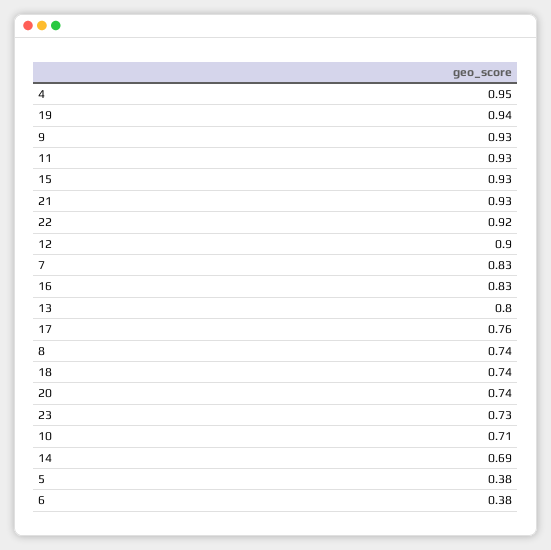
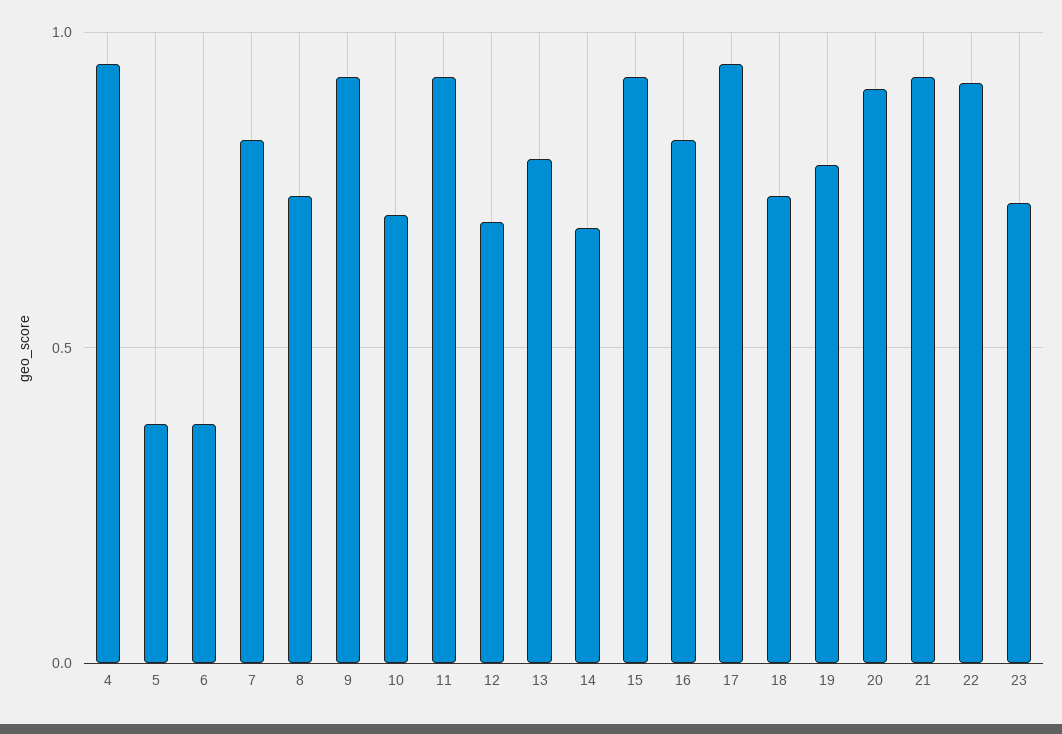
  {
    "4": 0.95,
-   "19": 0.94,
+   "19": 0.8,
    "9": 0.93,
    "11": 0.93,
    "15": 0.93,
    "21": 0.93,
    "22": 0.92,
-   "12": 0.9,
+   "12": 0.7,
    "7": 0.83,
    "16": 0.83,
    "13": 0.8,
-   "17": 0.76,
+   "17": 0.95,
    "8": 0.74,
    "18": 0.74,
-   "20": 0.74,
+   "20": 0.9,
    "23": 0.73,
    "10": 0.71,
    "14": 0.69,
    "5": 0.38,
    "6": 0.38
  }

